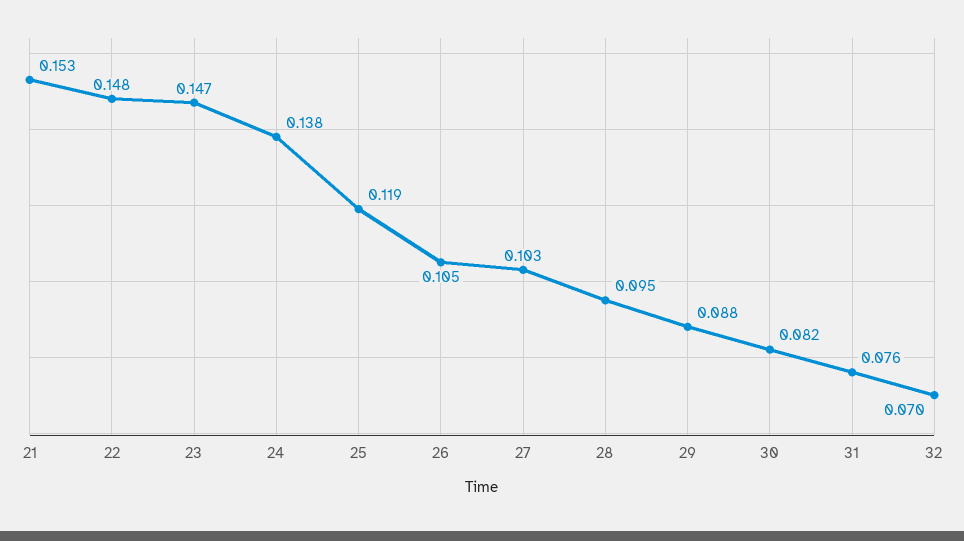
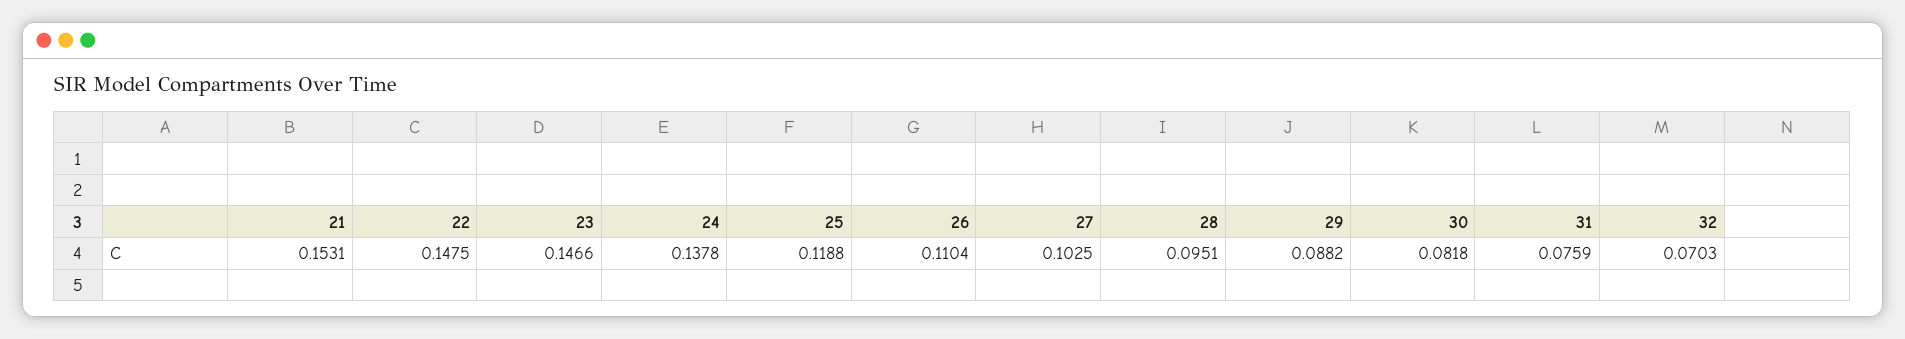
  {
    "21": 0.1531,
    "22": 0.1475,
    "23": 0.1466,
    "24": 0.1378,
    "25": 0.1188,
-   "26": 0.105,
+   "26": 0.1104,
    "27": 0.1025,
    "28": 0.0951,
    "29": 0.0882,
    "30": 0.0818,
    "31": 0.0759,
    "32": 0.0703
  }

